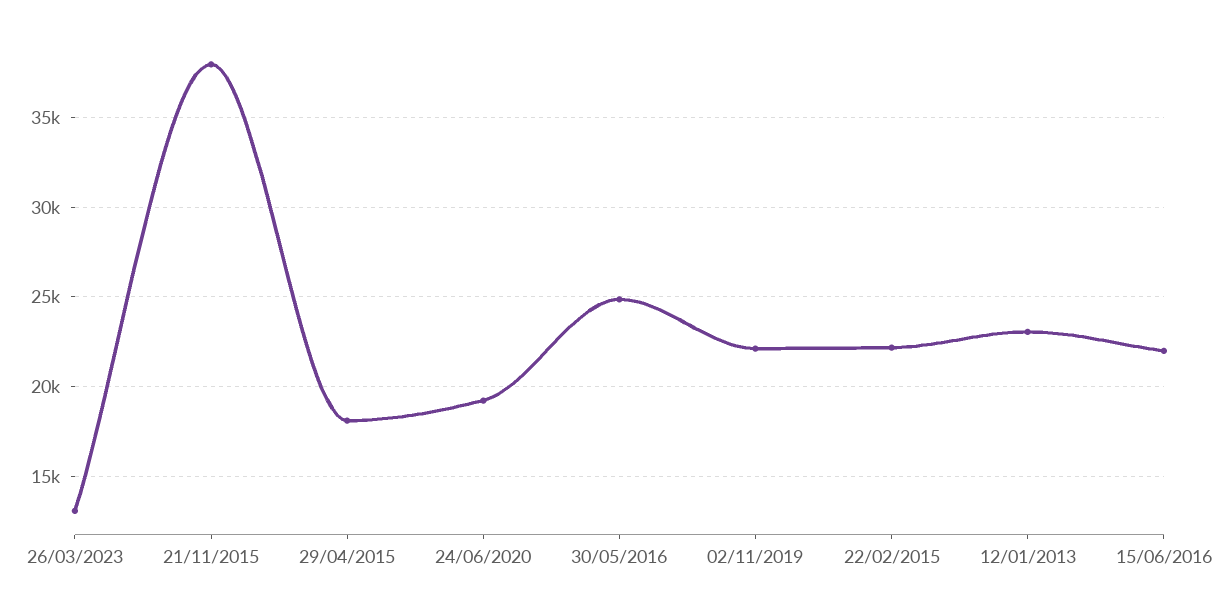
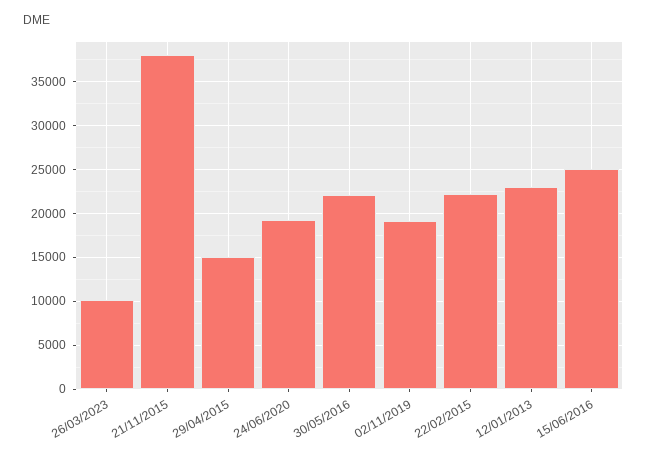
  {
-   "26/03/2023": 13000,
+   "26/03/2023": 10000,
    "21/11/2015": 38000,
-   "29/04/2015": 18000,
+   "29/04/2015": 15000,
    "24/06/2020": 19000,
-   "30/05/2016": 25000,
+   "30/05/2016": 22000,
-   "02/11/2019": 22000,
+   "02/11/2019": 19000,
    "22/02/2015": 22000,
    "12/01/2013": 23000,
-   "15/06/2016": 22000
+   "15/06/2016": 25000
  }

